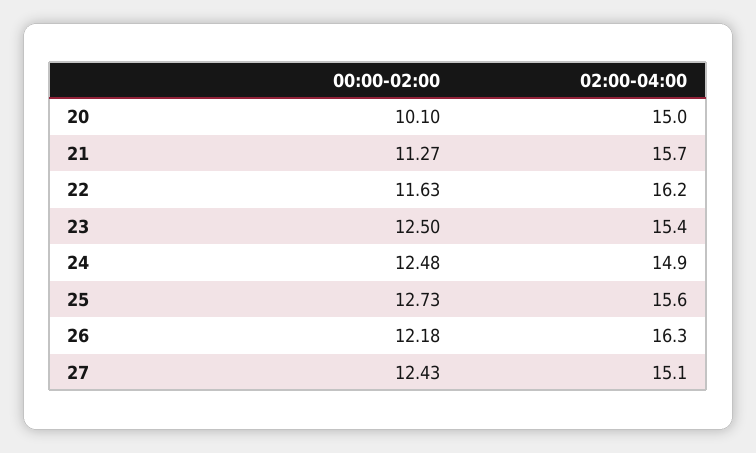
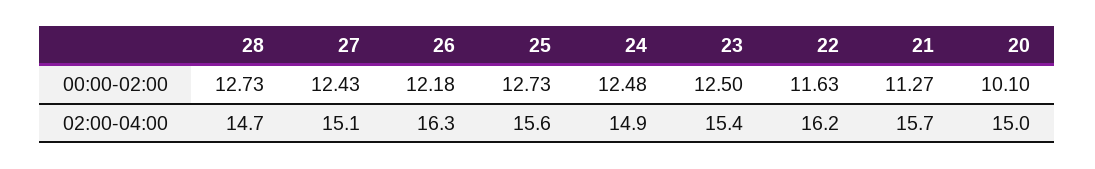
  {
    "00:00-02:00": {
      "20": 10.1,
      "21": 11.27,
      "22": 11.63,
      "23": 12.5,
      "24": 12.48,
      "25": 12.73,
      "26": 12.18,
-     "27": 12.43
+     "27": 12.43,
+     "28": 12.73
    },
    "02:00-04:00": {
      "20": 15,
      "21": 15.7,
      "22": 16.2,
      "23": 15.4,
      "24": 14.9,
      "25": 15.6,
      "26": 16.3,
-     "27": 15.1
+     "27": 15.1,
+     "28": 14.7
    }
  }

